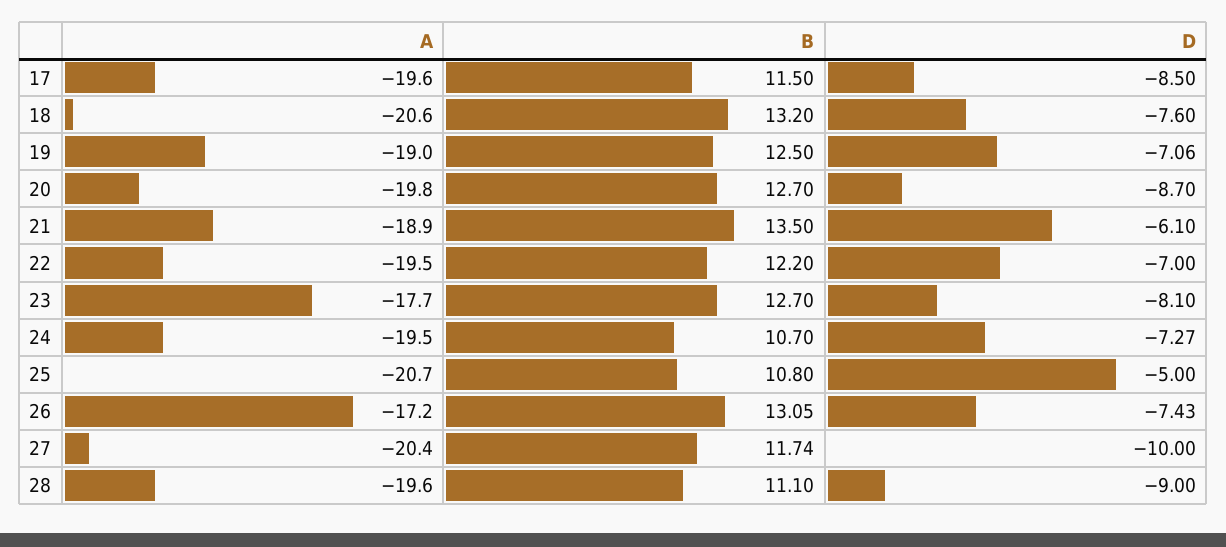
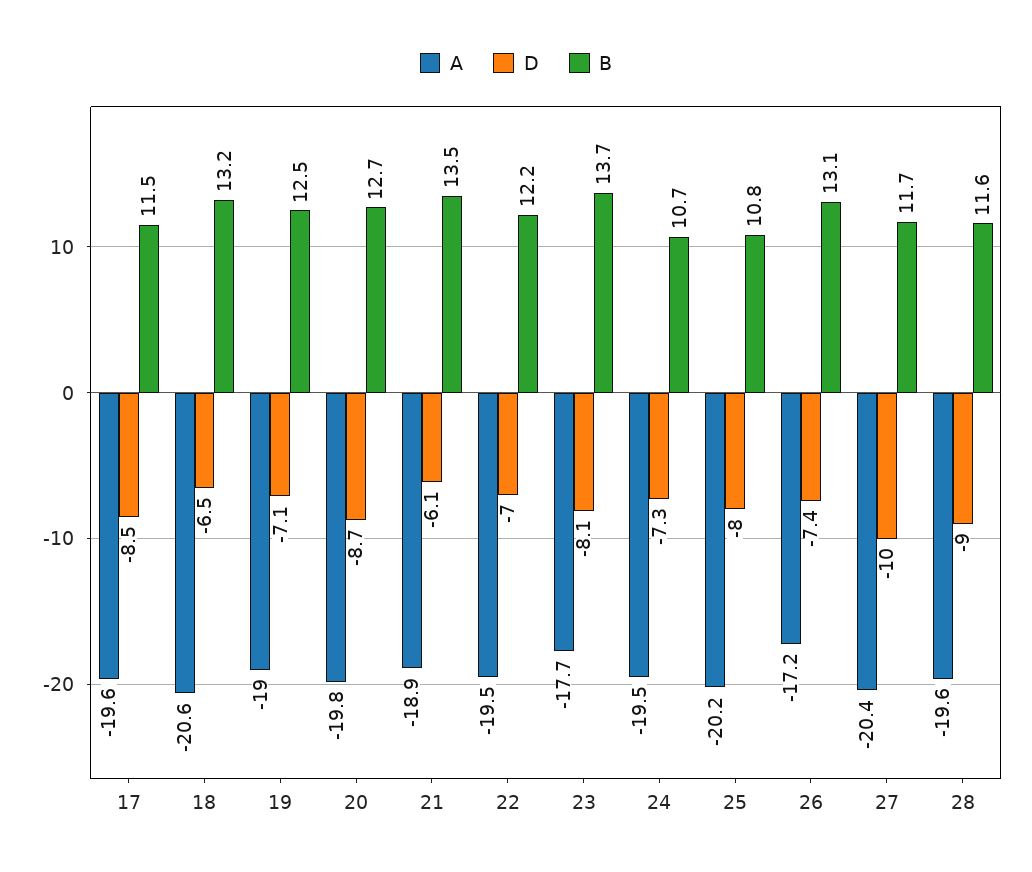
  {
    "A": {
      "17": -19.6,
      "18": -20.6,
      "19": -19,
      "20": -19.8,
      "21": -18.9,
      "22": -19.5,
      "23": -17.7,
      "24": -19.5,
-     "25": -20.7,
+     "25": -20.2,
      "26": -17.2,
      "27": -20.4,
      "28": -19.6
    },
    "B": {
      "17": 11.5,
      "18": 13.2,
      "19": 12.5,
      "20": 12.7,
      "21": 13.5,
      "22": 12.2,
-     "23": 12.7,
+     "23": 13.7,
      "24": 10.7,
      "25": 10.8,
      "26": 13.05,
      "27": 11.74,
-     "28": 11.1
+     "28": 11.6
    },
    "D": {
      "17": -8.5,
-     "18": -7.6,
+     "18": -6.5,
      "19": -7.06,
      "20": -8.7,
      "21": -6.1,
      "22": -7,
      "23": -8.1,
      "24": -7.27,
-     "25": -5,
+     "25": -8,
      "26": -7.43,
      "27": -10,
      "28": -9
    }
  }

